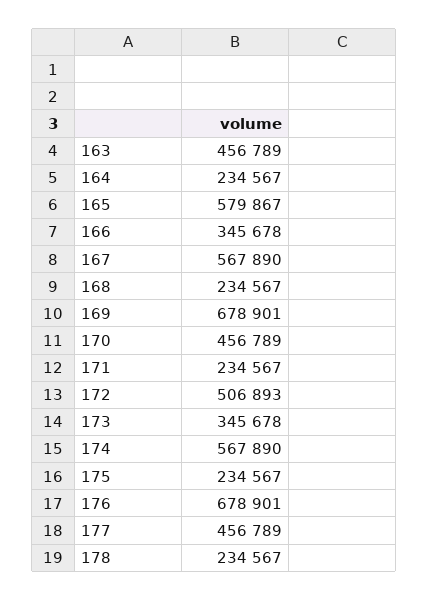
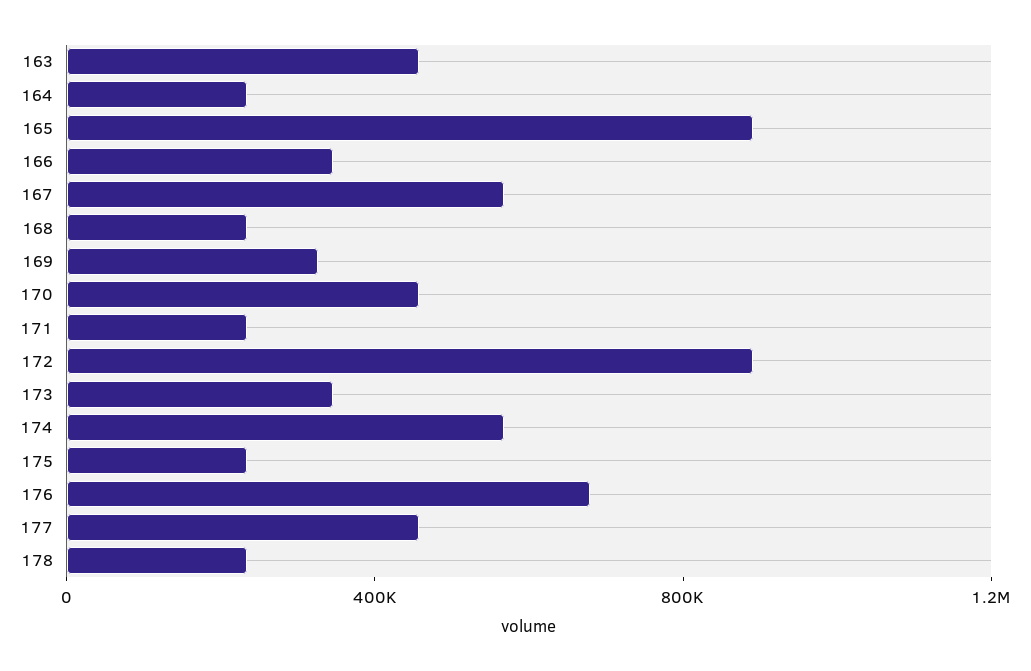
  {
    "163": 456789,
    "164": 234567,
-   "165": 579867,
+   "165": 900000,
    "166": 345678,
    "167": 567890,
    "168": 234567,
-   "169": 678901,
+   "169": 300000,
    "170": 456789,
    "171": 234567,
-   "172": 506893,
+   "172": 900000,
    "173": 345678,
    "174": 567890,
    "175": 234567,
    "176": 678901,
    "177": 456789,
    "178": 234567
  }

